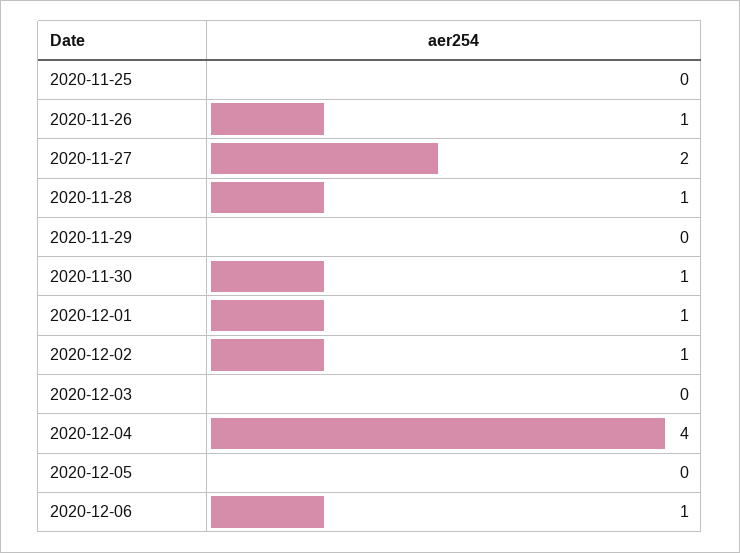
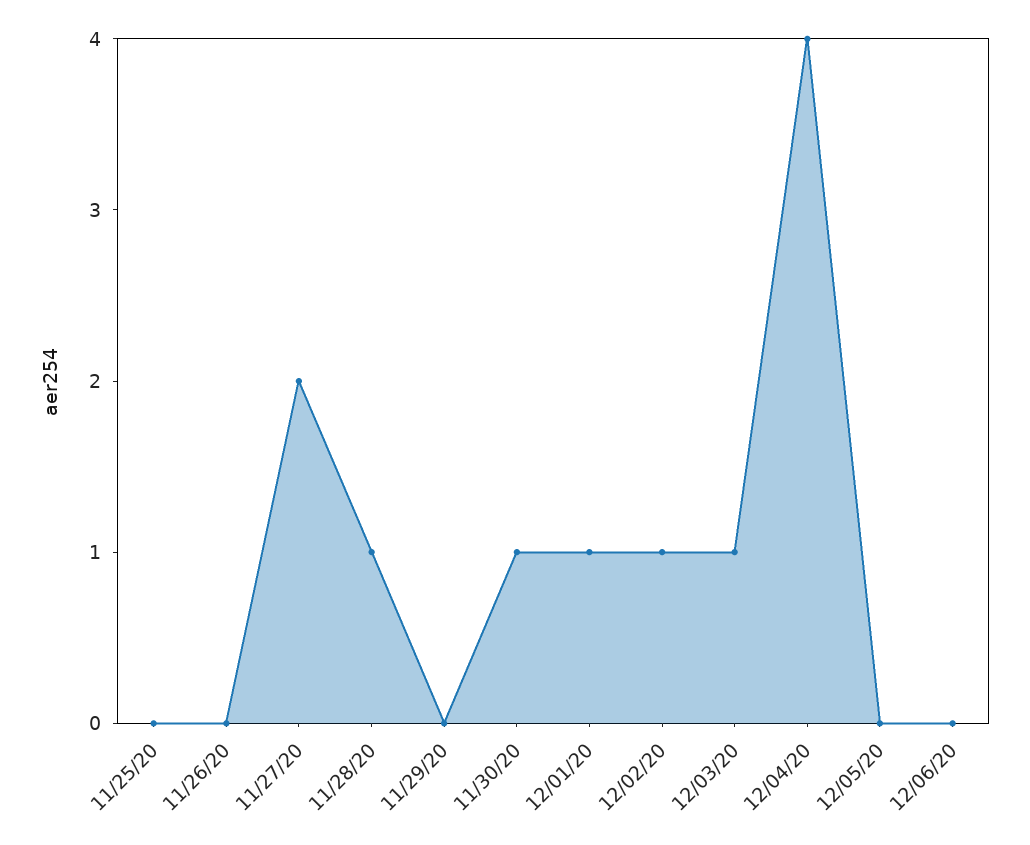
  {
    "2020-11-25": 0,
-   "2020-11-26": 1,
+   "2020-11-26": 0,
    "2020-11-27": 2,
    "2020-11-28": 1,
    "2020-11-29": 0,
    "2020-11-30": 1,
    "2020-12-01": 1,
    "2020-12-02": 1,
-   "2020-12-03": 0,
+   "2020-12-03": 1,
    "2020-12-04": 4,
    "2020-12-05": 0,
-   "2020-12-06": 1
+   "2020-12-06": 0
  }

